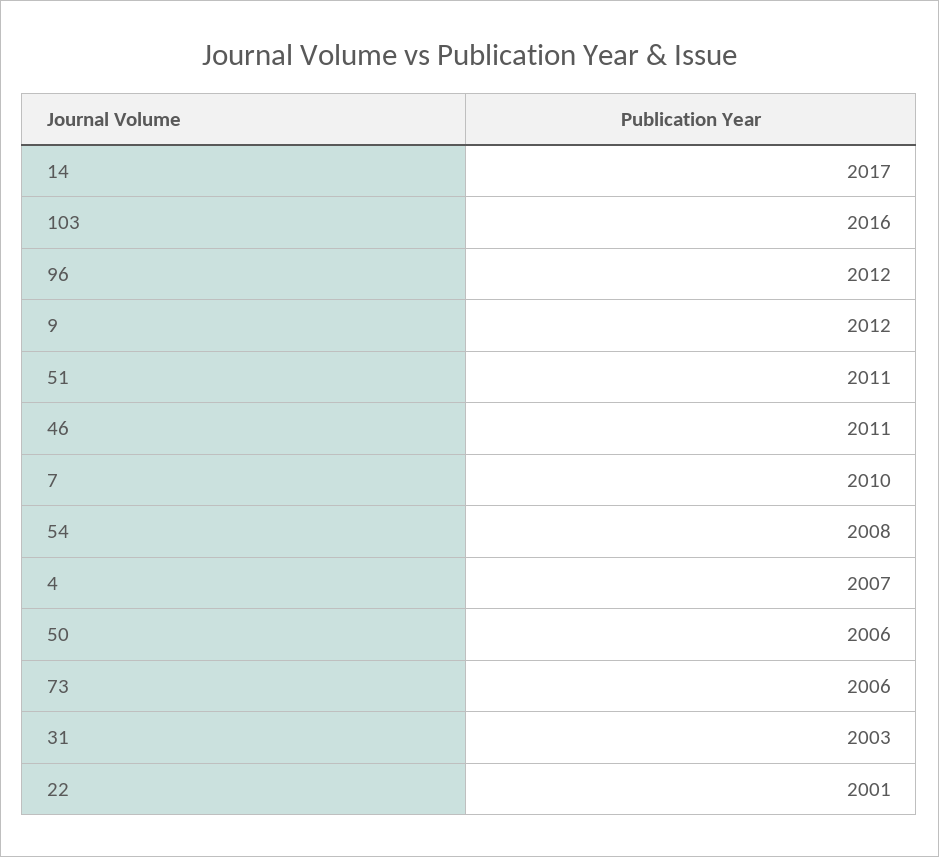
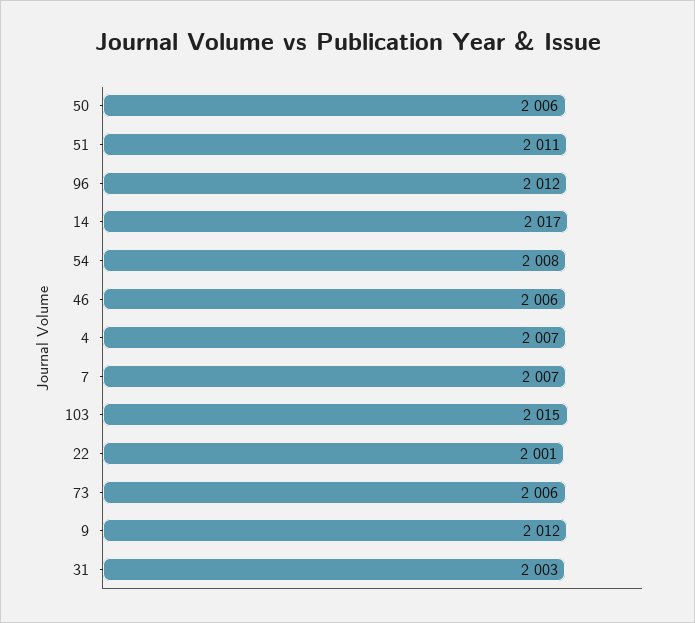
  {
    "14": 2017,
-   "103": 2016,
+   "103": 2015,
    "96": 2012,
    "9": 2012,
    "51": 2011,
-   "46": 2011,
+   "46": 2006,
-   "7": 2010,
+   "7": 2007,
    "54": 2008,
    "4": 2007,
    "50": 2006,
    "73": 2006,
    "31": 2003,
    "22": 2001
  }

